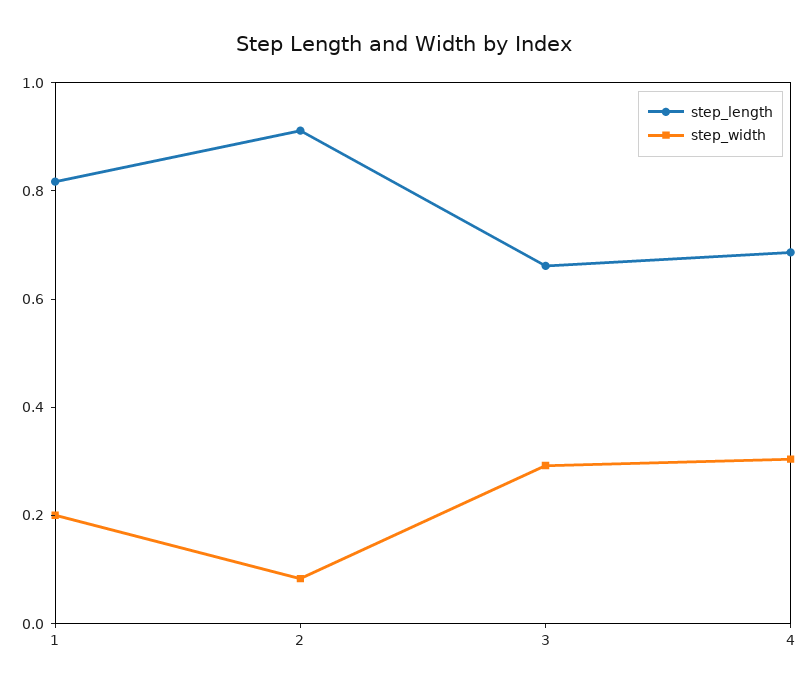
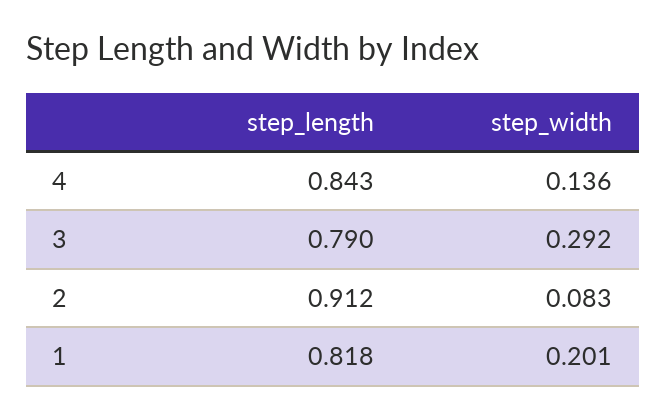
  {
    "step_length": {
      "1": 0.818,
      "2": 0.912,
-     "3": 0.65,
+     "3": 0.79,
-     "4": 0.7
+     "4": 0.843
    },
    "step_width": {
      "1": 0.201,
      "2": 0.083,
      "3": 0.292,
-     "4": 0.3
+     "4": 0.136
    }
  }

